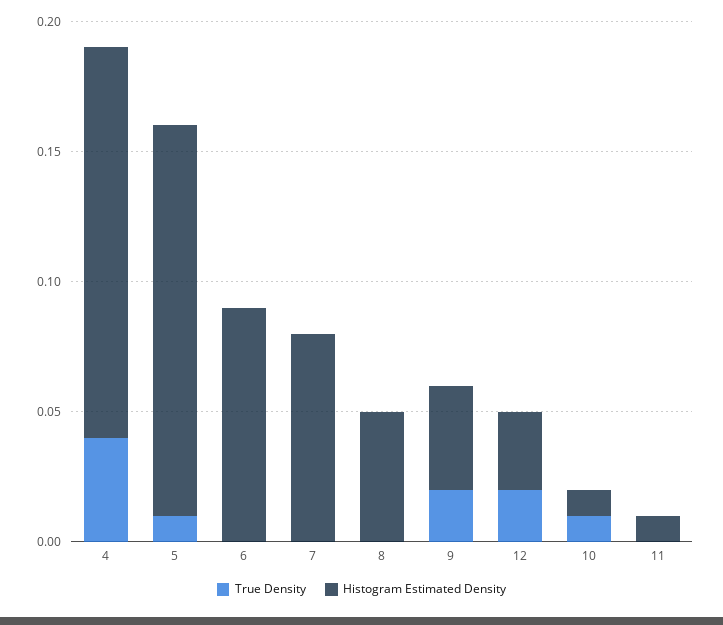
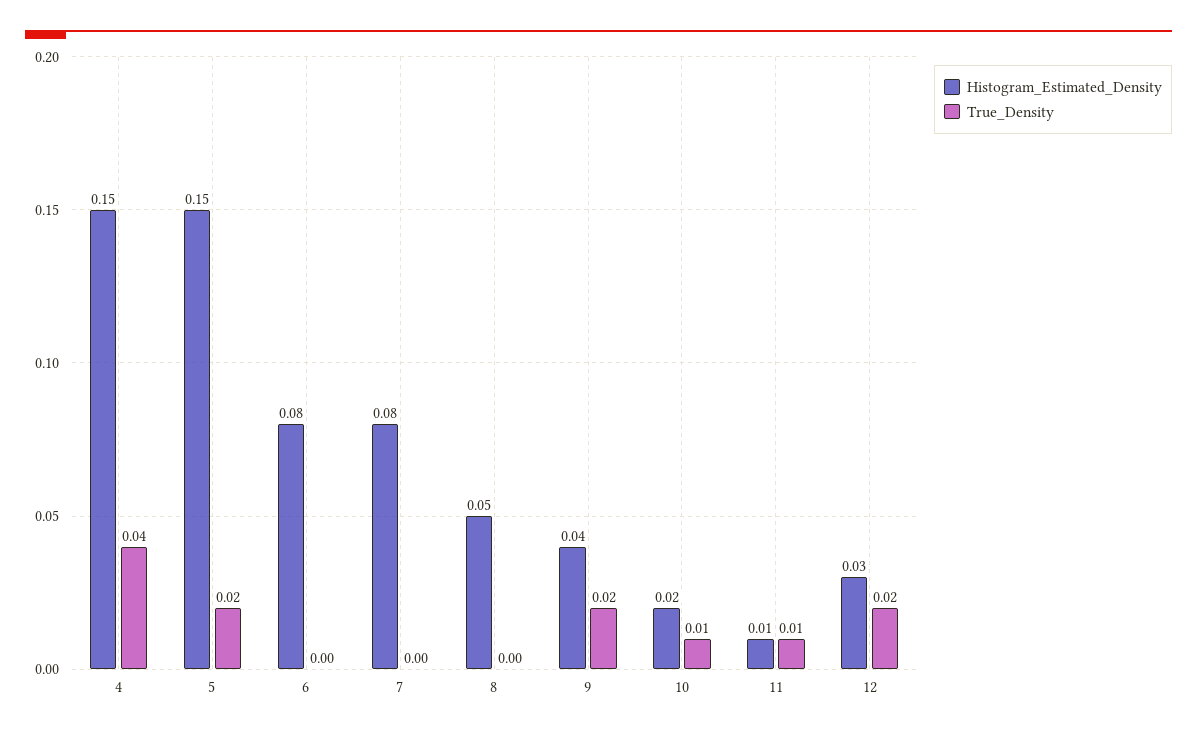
  {
    "True Density": {
      "4": 0.04,
-     "5": 0.01,
+     "5": 0.02,
      "6": 0,
      "7": 0,
      "8": 0,
      "9": 0.02,
      "12": 0.02,
      "10": 0.01,
-     "11": 0
+     "11": 0.01
    },
    "Histogram Estimated Density": {
      "4": 0.15,
      "5": 0.15,
-     "6": 0.09,
+     "6": 0.08,
      "7": 0.08,
      "8": 0.05,
      "9": 0.04,
      "12": 0.03,
-     "10": 0.01,
+     "10": 0.02,
      "11": 0.01
    }
  }

